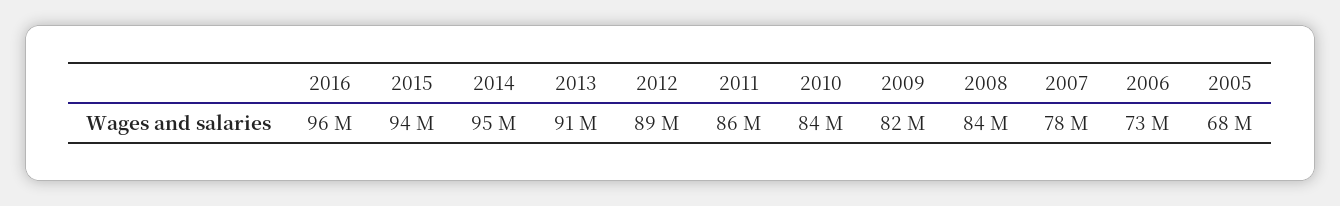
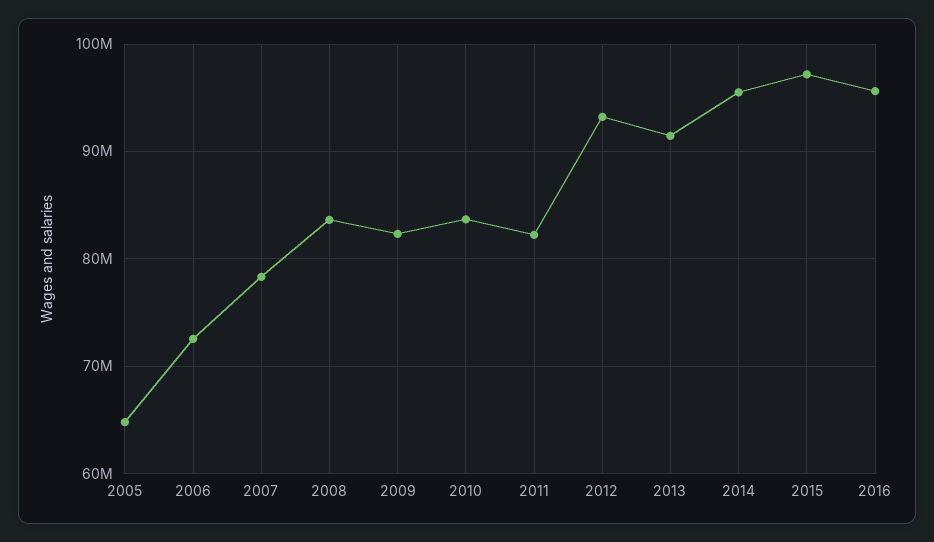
  {
    "2016": 96000000,
-   "2015": 94000000,
+   "2015": 97000000,
    "2014": 95000000,
    "2013": 91000000,
-   "2012": 89000000,
+   "2012": 93000000,
-   "2011": 86000000,
+   "2011": 82000000,
    "2010": 84000000,
    "2009": 82000000,
    "2008": 84000000,
    "2007": 78000000,
    "2006": 73000000,
-   "2005": 68000000
+   "2005": 65000000
  }

